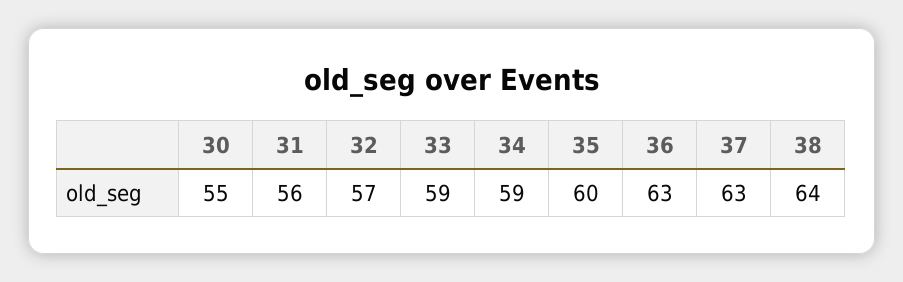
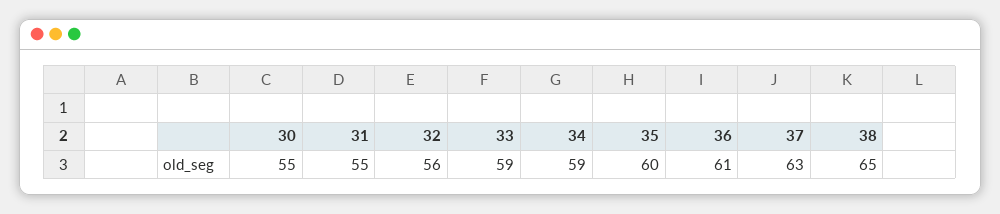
  {
    "30": 55,
-   "31": 56,
+   "31": 55,
-   "32": 57,
+   "32": 56,
    "33": 59,
    "34": 59,
    "35": 60,
-   "36": 63,
+   "36": 61,
    "37": 63,
-   "38": 64
+   "38": 65
  }

